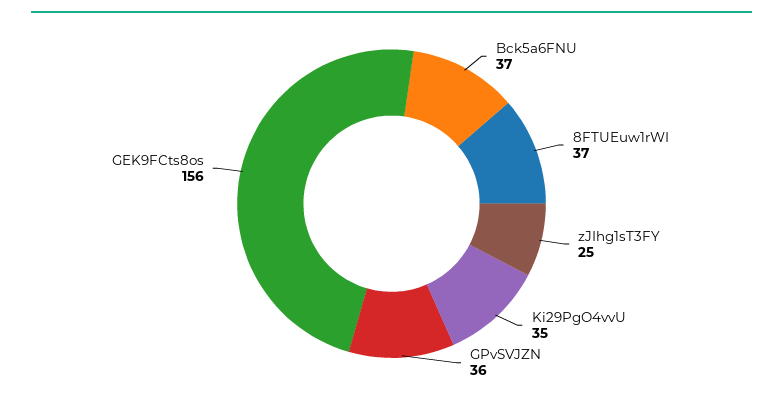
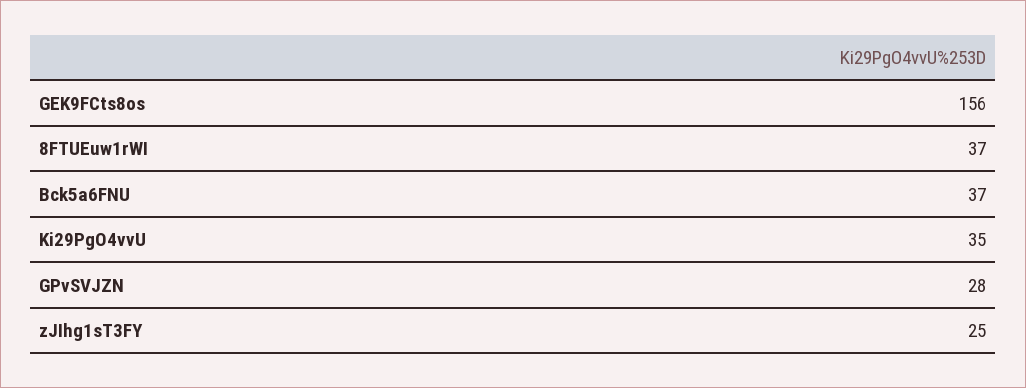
  {
    "Bck5a6FNU": 37,
    "8FTUEuw1rWI": 37,
    "zJIhg1sT3FY": 25,
    "Ki29PgO4vvU": 35,
-   "GPvSVJZN": 36,
+   "GPvSVJZN": 28,
    "GEK9FCts8os": 156
  }

